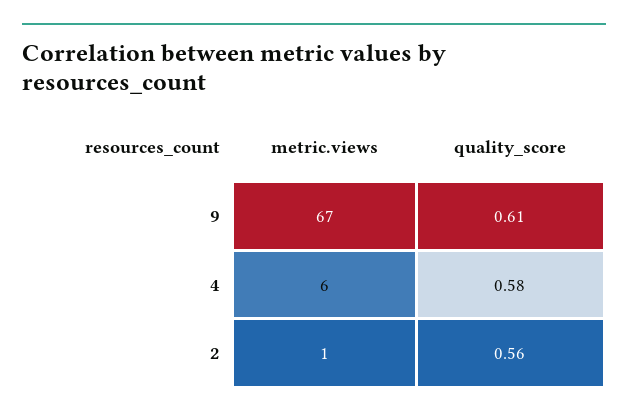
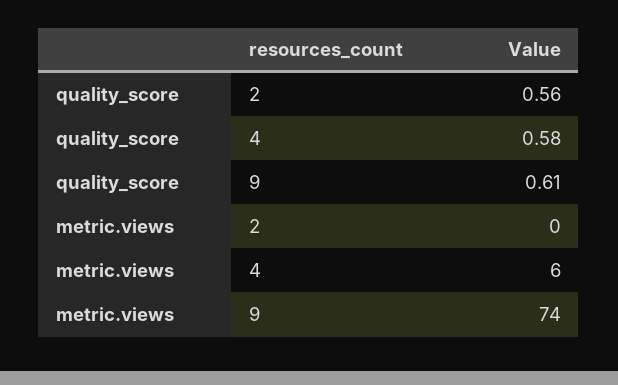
  {
    "metric.views": {
-     "9": 67,
+     "9": 74,
      "4": 6,
-     "2": 1
+     "2": 0
    },
    "quality_score": {
      "9": 0.61,
      "4": 0.58,
      "2": 0.56
    }
  }

